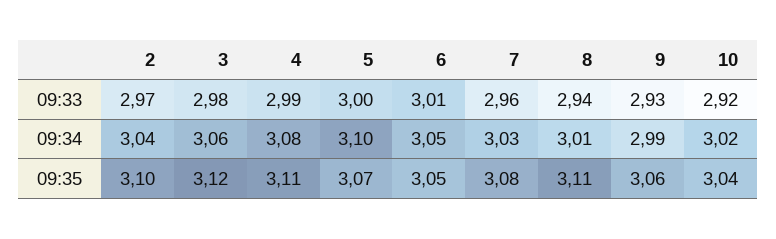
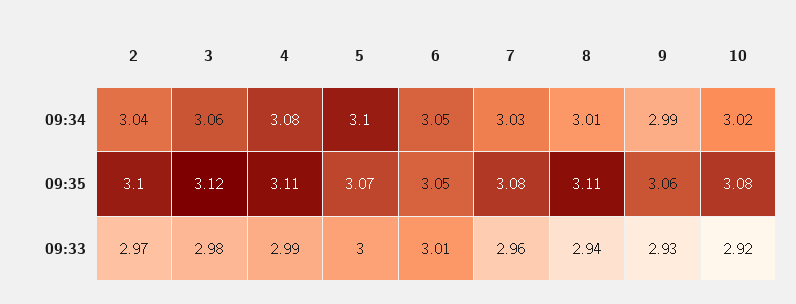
  {
    "2": {
      "09:33": 2.97,
      "09:34": 3.04,
      "09:35": 3.1
    },
    "3": {
      "09:33": 2.98,
      "09:34": 3.06,
      "09:35": 3.12
    },
    "4": {
      "09:33": 2.99,
      "09:34": 3.08,
      "09:35": 3.11
    },
    "5": {
      "09:33": 3,
      "09:34": 3.1,
      "09:35": 3.07
    },
    "6": {
      "09:33": 3.01,
      "09:34": 3.05,
      "09:35": 3.05
    },
    "7": {
      "09:33": 2.96,
      "09:34": 3.03,
      "09:35": 3.08
    },
    "8": {
      "09:33": 2.94,
      "09:34": 3.01,
      "09:35": 3.11
    },
    "9": {
      "09:33": 2.93,
      "09:34": 2.99,
      "09:35": 3.06
    },
    "10": {
      "09:33": 2.92,
      "09:34": 3.02,
-     "09:35": 3.04
+     "09:35": 3.08
    }
  }

